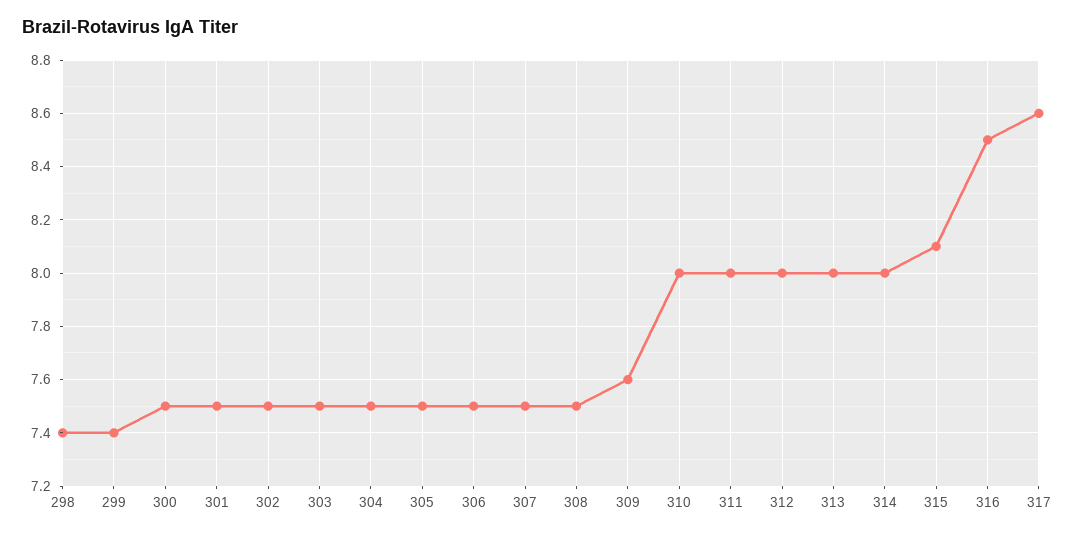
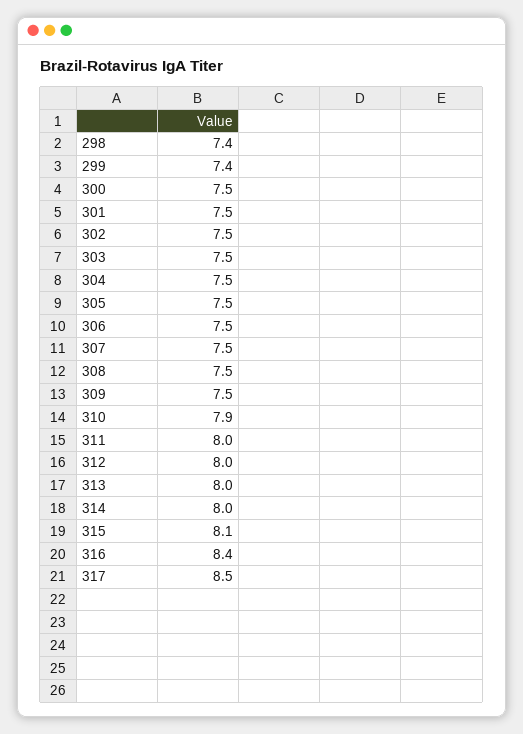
  {
    "298": 7.4,
    "299": 7.4,
    "300": 7.5,
    "301": 7.5,
    "302": 7.5,
    "303": 7.5,
    "304": 7.5,
    "305": 7.5,
    "306": 7.5,
    "307": 7.5,
    "308": 7.5,
-   "309": 7.6,
+   "309": 7.5,
-   "310": 8,
+   "310": 7.9,
    "311": 8,
    "312": 8,
    "313": 8,
    "314": 8,
    "315": 8.1,
-   "316": 8.5,
+   "316": 8.4,
-   "317": 8.6
+   "317": 8.5
  }

